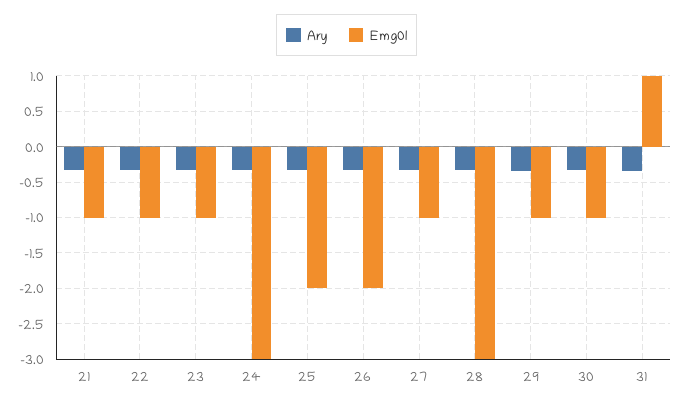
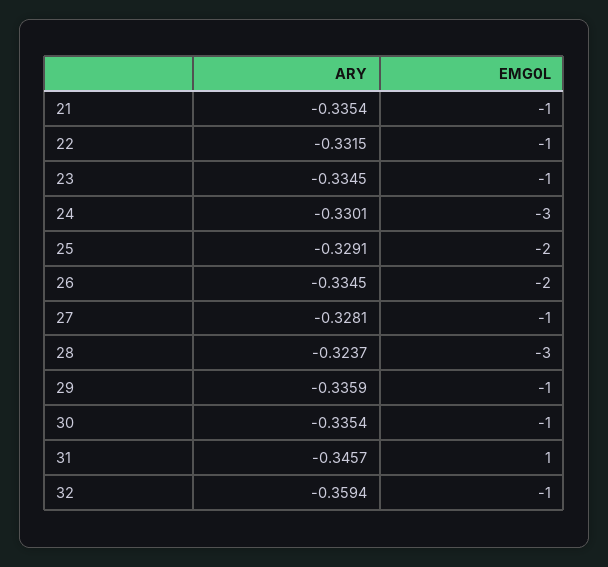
  {
    "Ary": {
      "21": -0.3354,
      "22": -0.3315,
      "23": -0.3345,
      "24": -0.3301,
      "25": -0.3291,
      "26": -0.3345,
      "27": -0.3281,
      "28": -0.3237,
      "29": -0.3359,
      "30": -0.3354,
-     "31": -0.3457
+     "31": -0.3457,
+     "32": -0.3594
    },
    "Emg0l": {
      "21": -1,
      "22": -1,
      "23": -1,
      "24": -3,
      "25": -2,
      "26": -2,
      "27": -1,
      "28": -3,
      "29": -1,
      "30": -1,
-     "31": 1
+     "31": 1,
+     "32": -1
    }
  }

